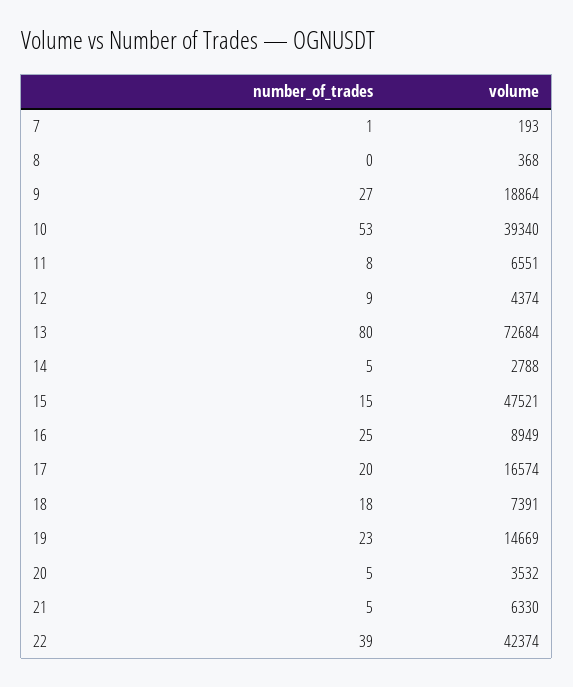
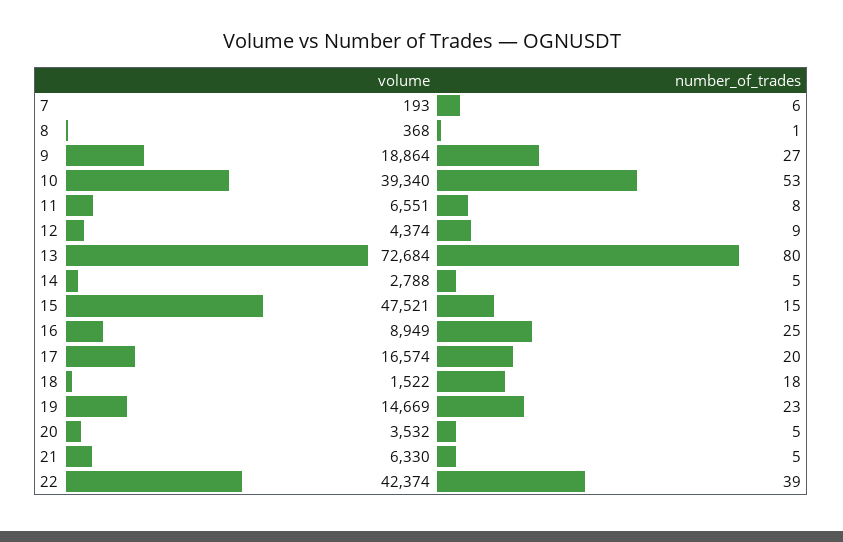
  {
    "number_of_trades": {
-     "7": 1,
+     "7": 6,
-     "8": 0,
+     "8": 1,
      "9": 27,
      "10": 53,
      "11": 8,
      "12": 9,
      "13": 80,
      "14": 5,
      "15": 15,
      "16": 25,
      "17": 20,
      "18": 18,
      "19": 23,
      "20": 5,
      "21": 5,
      "22": 39
    },
    "volume": {
      "7": 193,
      "8": 368,
      "9": 18864,
      "10": 39340,
      "11": 6551,
      "12": 4374,
      "13": 72684,
      "14": 2788,
      "15": 47521,
      "16": 8949,
      "17": 16574,
-     "18": 7391,
+     "18": 1522,
      "19": 14669,
      "20": 3532,
      "21": 6330,
      "22": 42374
    }
  }

